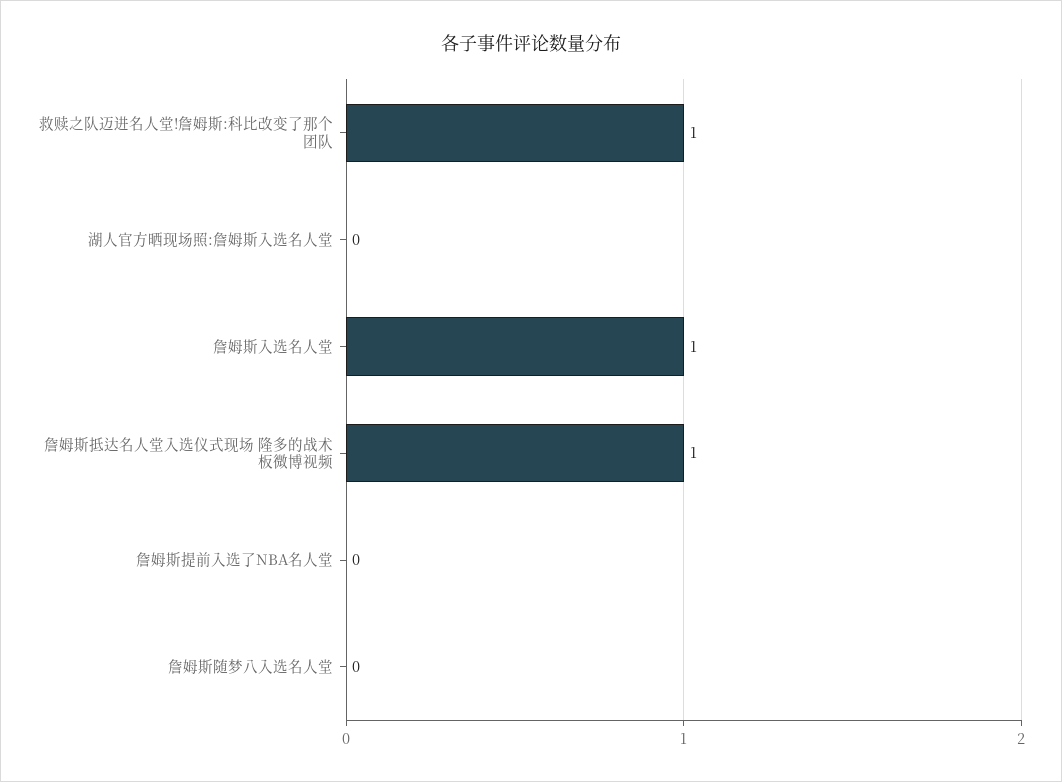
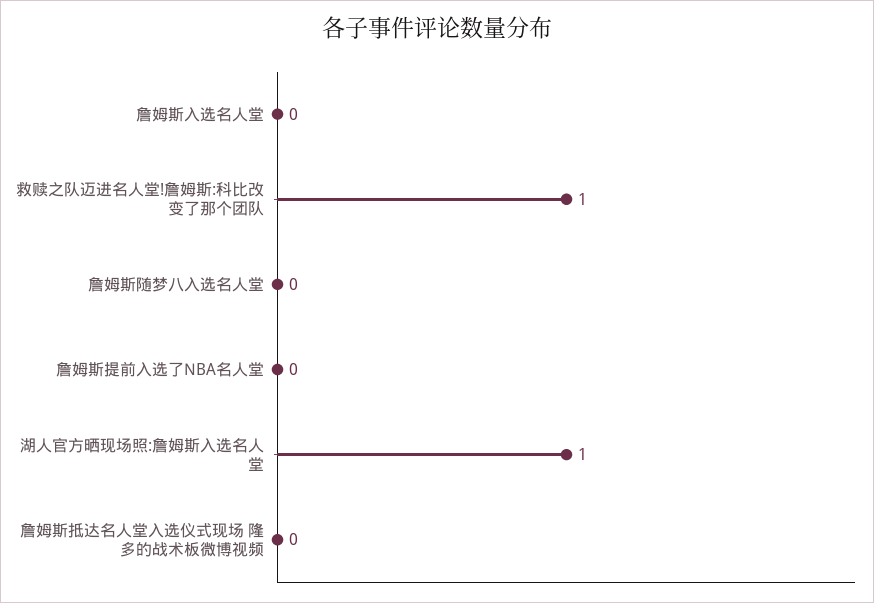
  {
    "救赎之队迈进名人堂!詹姆斯:科比改变了那个团队": 1,
-   "湖人官方晒现场照:詹姆斯入选名人堂": 0,
+   "湖人官方晒现场照:詹姆斯入选名人堂": 1,
-   "詹姆斯入选名人堂": 1,
+   "詹姆斯入选名人堂": 0,
-   "詹姆斯抵达名人堂入选仪式现场 隆多的战术板微博视频": 1,
+   "詹姆斯抵达名人堂入选仪式现场 隆多的战术板微博视频": 0,
    "詹姆斯提前入选了NBA名人堂": 0,
    "詹姆斯随梦八入选名人堂": 0
  }

